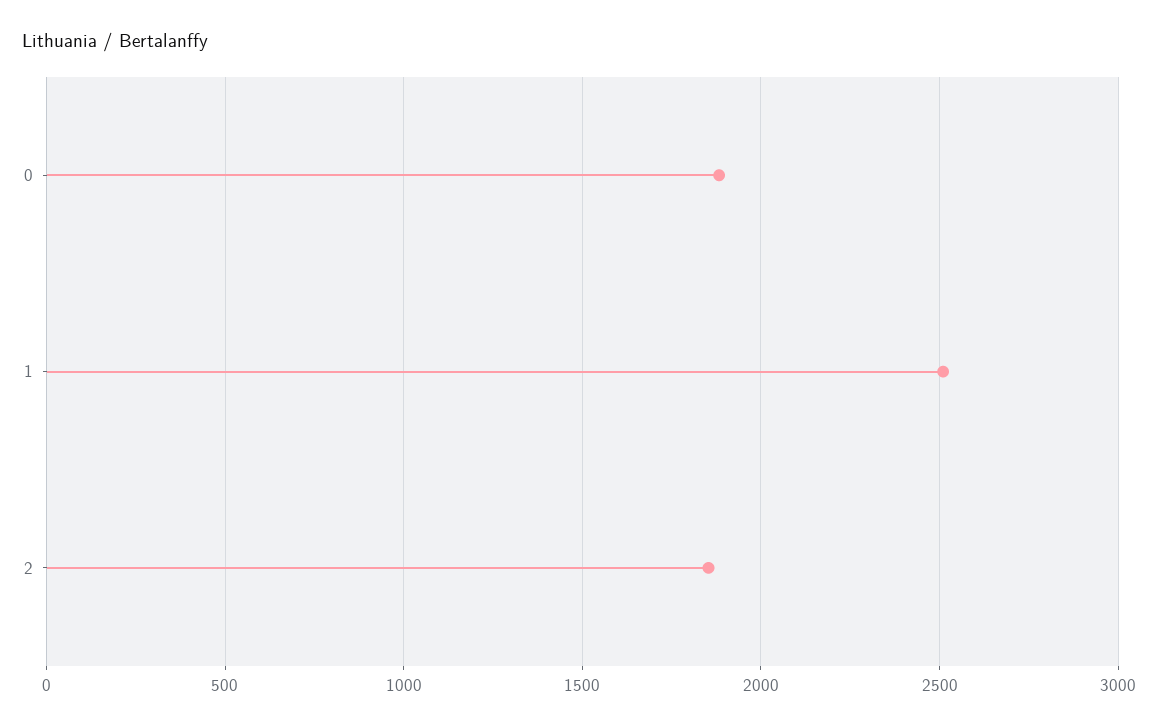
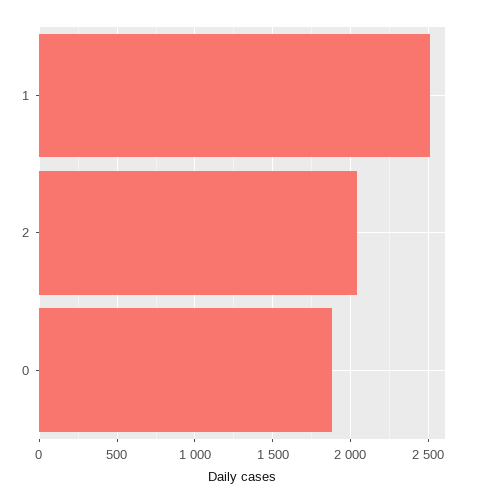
  {
    "0": 1900,
    "1": 2500,
-   "2": 1850
+   "2": 2050
  }

